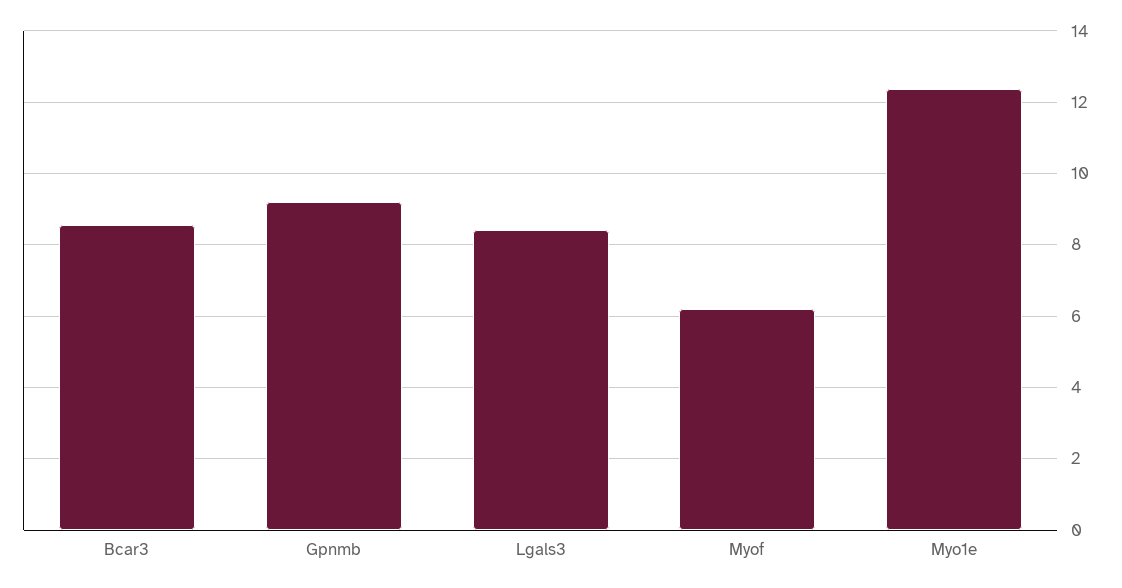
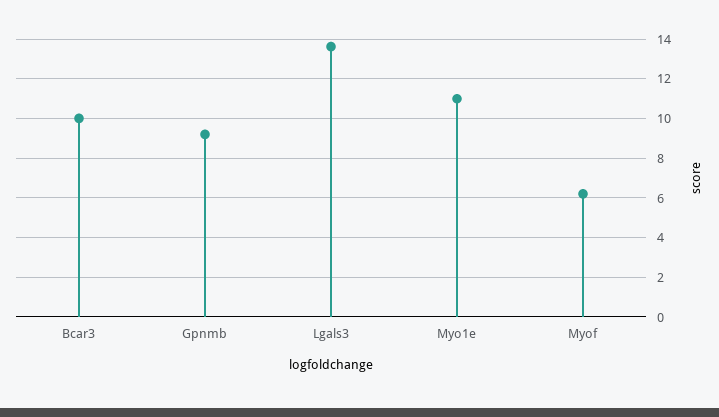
  {
-   "Bcar3": 8.6,
+   "Bcar3": 10,
    "Gpnmb": 9.2,
-   "Lgals3": 8.4,
+   "Lgals3": 13.5,
    "Myof": 6.2,
-   "Myo1e": 12.4
+   "Myo1e": 11
  }

